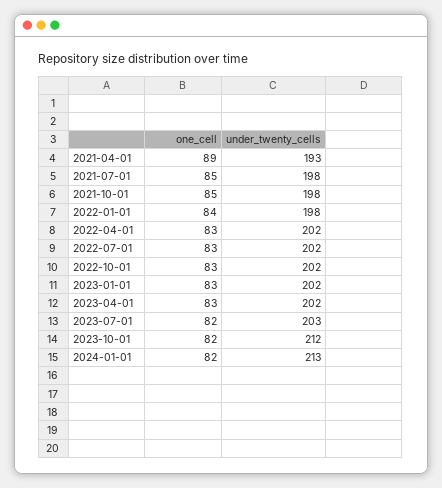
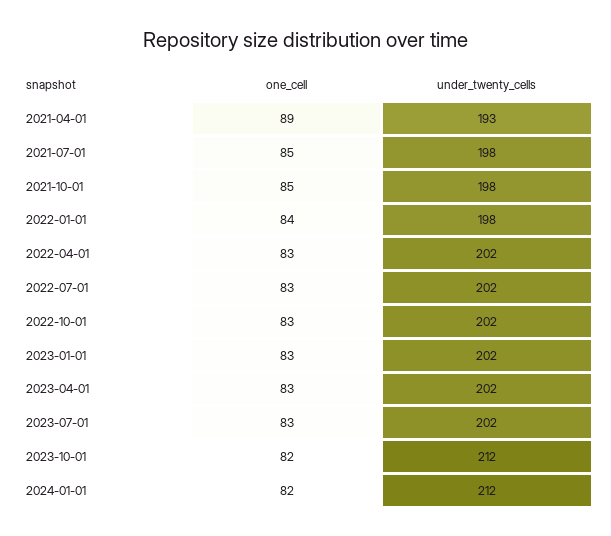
  {
    "one_cell": {
      "2021-04-01": 89,
      "2021-07-01": 85,
      "2021-10-01": 85,
      "2022-01-01": 84,
      "2022-04-01": 83,
      "2022-07-01": 83,
      "2022-10-01": 83,
      "2023-01-01": 83,
      "2023-04-01": 83,
-     "2023-07-01": 82,
+     "2023-07-01": 83,
      "2023-10-01": 82,
      "2024-01-01": 82
    },
    "under_twenty_cells": {
      "2021-04-01": 193,
      "2021-07-01": 198,
      "2021-10-01": 198,
      "2022-01-01": 198,
      "2022-04-01": 202,
      "2022-07-01": 202,
      "2022-10-01": 202,
      "2023-01-01": 202,
      "2023-04-01": 202,
-     "2023-07-01": 203,
+     "2023-07-01": 202,
      "2023-10-01": 212,
-     "2024-01-01": 213
+     "2024-01-01": 212
    }
  }

